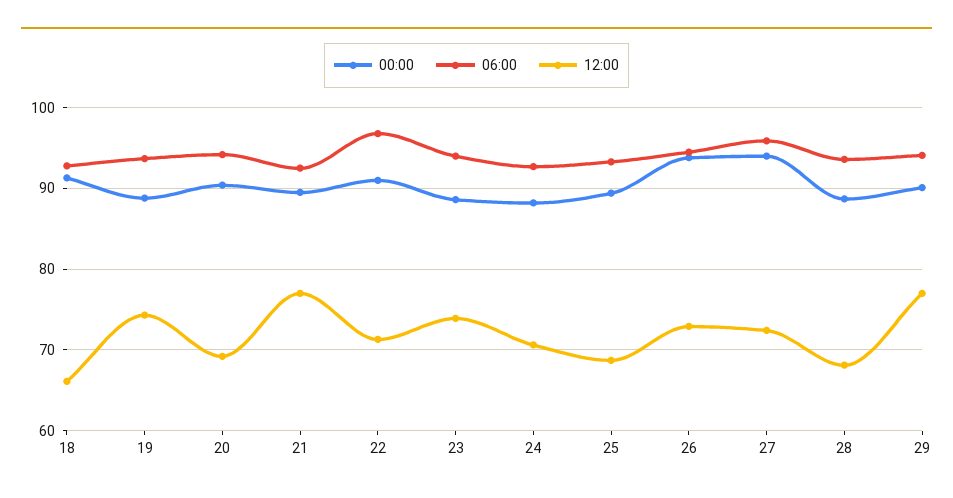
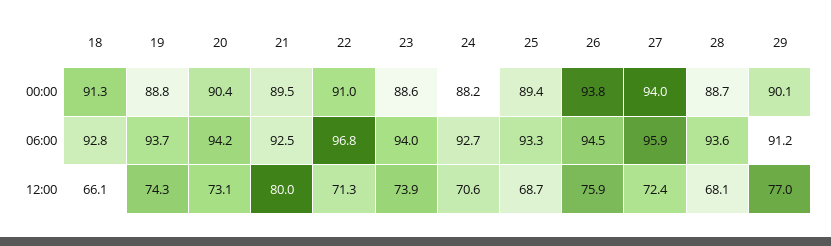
  {
    "00:00": {
      "18": 91.3,
      "19": 88.8,
      "20": 90.4,
      "21": 89.5,
      "22": 91,
      "23": 88.6,
      "24": 88.2,
      "25": 89.4,
      "26": 93.8,
      "27": 94,
      "28": 88.7,
      "29": 90.1
    },
    "06:00": {
      "18": 92.8,
      "19": 93.7,
      "20": 94.2,
      "21": 92.5,
      "22": 96.8,
      "23": 94,
      "24": 92.7,
      "25": 93.3,
      "26": 94.5,
      "27": 95.9,
      "28": 93.6,
-     "29": 94
+     "29": 91.2
    },
    "12:00": {
      "18": 66.1,
      "19": 74.3,
-     "20": 69,
+     "20": 73.1,
-     "21": 77,
+     "21": 80,
      "22": 71.3,
      "23": 73.9,
      "24": 70.6,
      "25": 68.7,
-     "26": 73,
+     "26": 75.9,
      "27": 72.4,
      "28": 68.1,
      "29": 77
    }
  }

